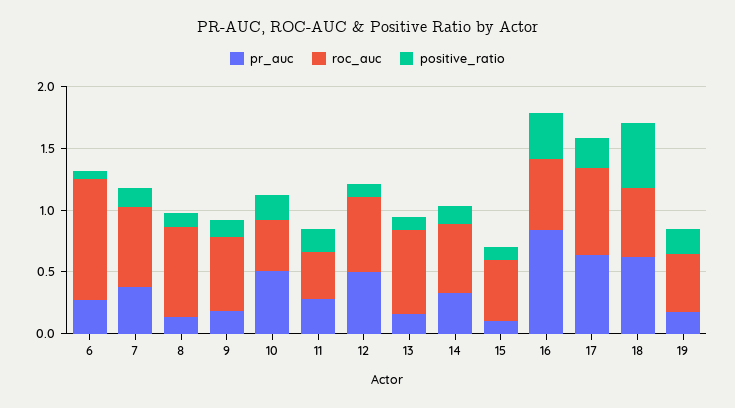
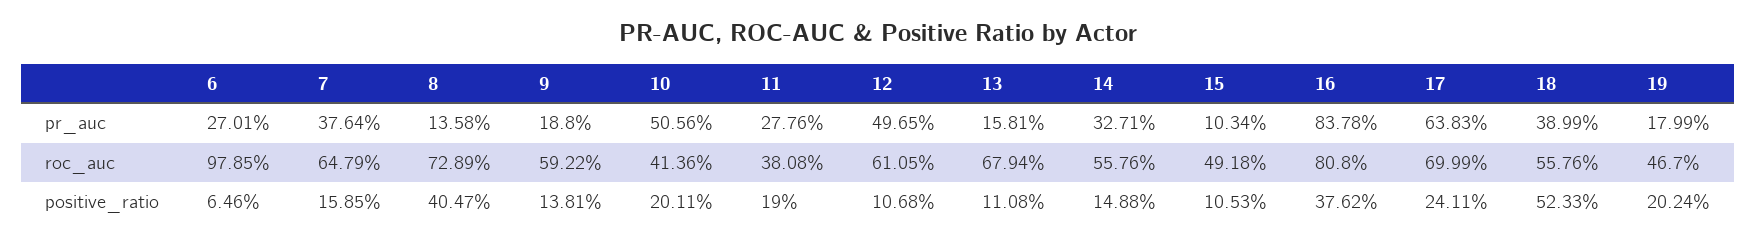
  {
    "pr_auc": {
      "6": 0.2701,
      "7": 0.3764,
      "8": 0.1358,
      "9": 0.188,
      "10": 0.5056,
      "11": 0.2776,
      "12": 0.4965,
      "13": 0.1581,
      "14": 0.3271,
      "15": 0.1034,
      "16": 0.8378,
      "17": 0.6383,
-     "18": 0.6,
+     "18": 0.3899,
      "19": 0.1799
    },
    "roc_auc": {
      "6": 0.9785,
      "7": 0.6479,
      "8": 0.7289,
      "9": 0.5922,
      "10": 0.4136,
      "11": 0.3808,
      "12": 0.6105,
      "13": 0.6794,
      "14": 0.5576,
      "15": 0.4918,
-     "16": 0.6,
+     "16": 0.808,
      "17": 0.6999,
      "18": 0.5576,
      "19": 0.467
    },
    "positive_ratio": {
      "6": 0.0646,
      "7": 0.1585,
-     "8": 0.1,
+     "8": 0.4047,
      "9": 0.1381,
      "10": 0.2011,
      "11": 0.19,
      "12": 0.1068,
      "13": 0.1108,
      "14": 0.1488,
      "15": 0.1053,
      "16": 0.3762,
      "17": 0.2411,
      "18": 0.5233,
      "19": 0.2024
    }
  }

